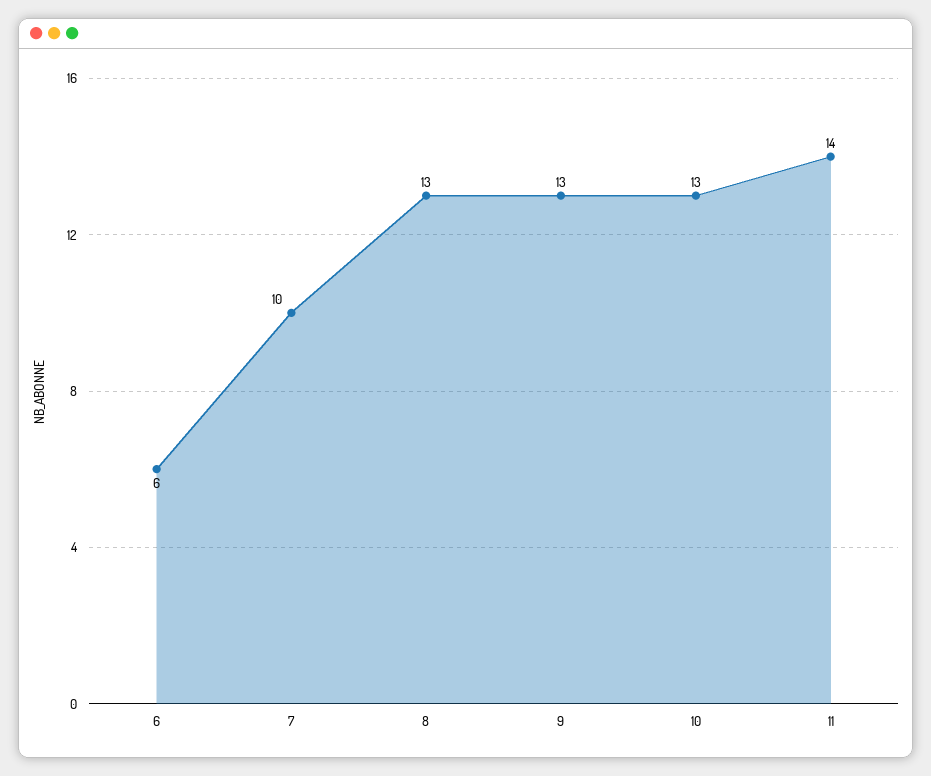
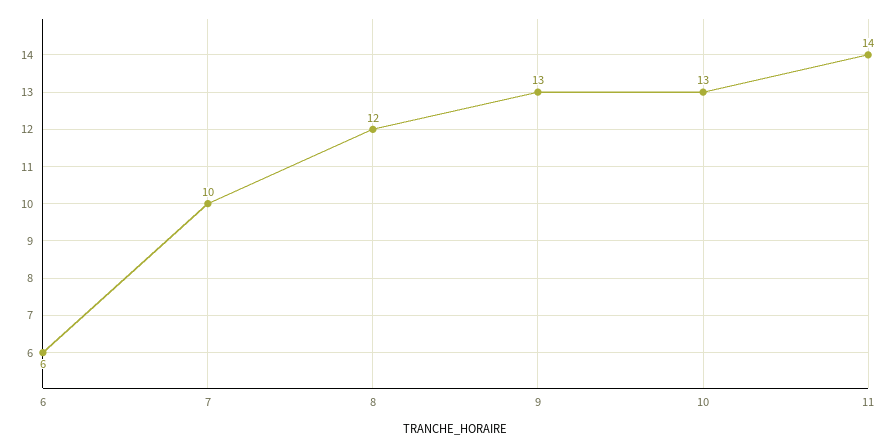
  {
    "6": 6,
    "7": 10,
-   "8": 13,
+   "8": 12,
    "9": 13,
    "10": 13,
    "11": 14
  }

